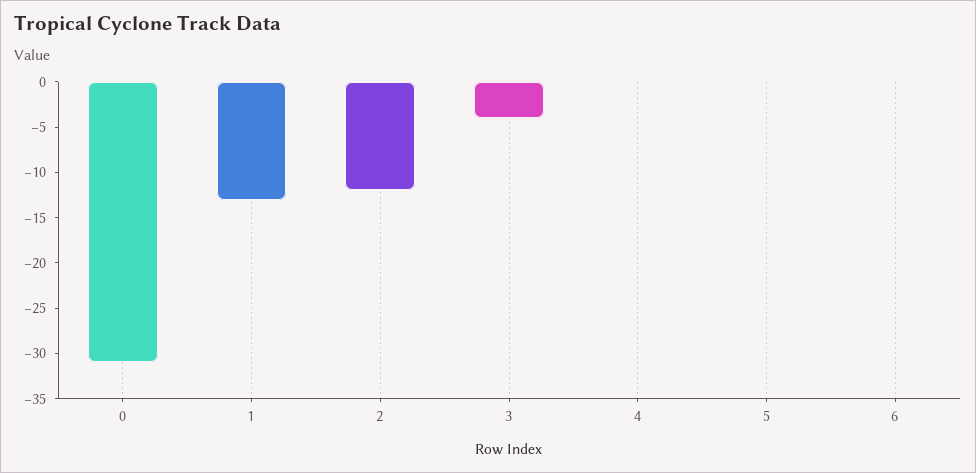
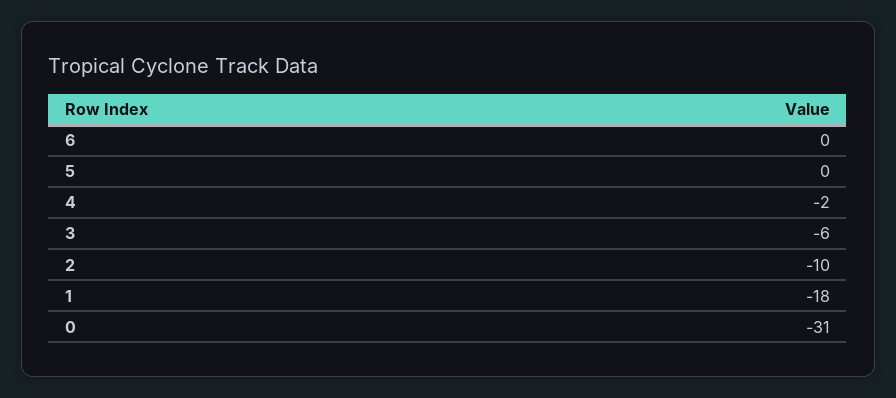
  {
    "0": -31,
-   "1": -13,
+   "1": -18,
-   "2": -12,
+   "2": -10,
-   "3": -4,
+   "3": -6,
-   "4": 0,
+   "4": -2,
    "5": 0,
    "6": 0
  }

